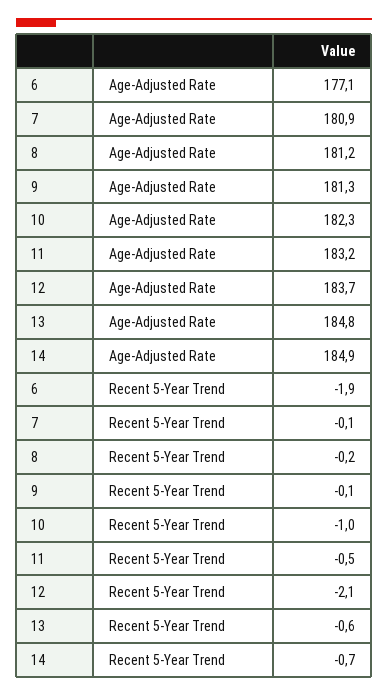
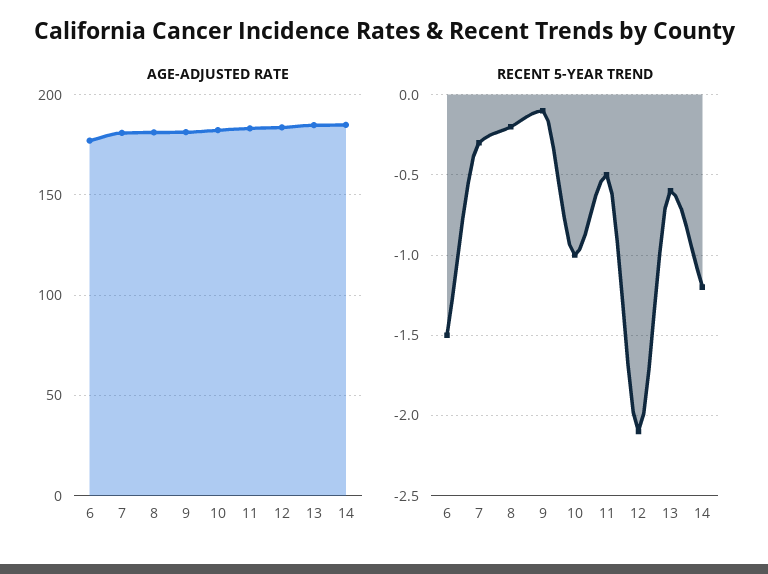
  {
    "Age-Adjusted Rate": {
      "6": 177.1,
      "7": 180.9,
      "8": 181.2,
      "9": 181.3,
      "10": 182.3,
      "11": 183.2,
      "12": 183.7,
      "13": 184.8,
      "14": 184.9
    },
    "Recent 5-Year Trend": {
-     "6": -1.9,
+     "6": -1.5,
-     "7": -0.1,
+     "7": -0.3,
      "8": -0.2,
      "9": -0.1,
      "10": -1,
      "11": -0.5,
      "12": -2.1,
      "13": -0.6,
-     "14": -0.7
+     "14": -1.2
    }
  }

